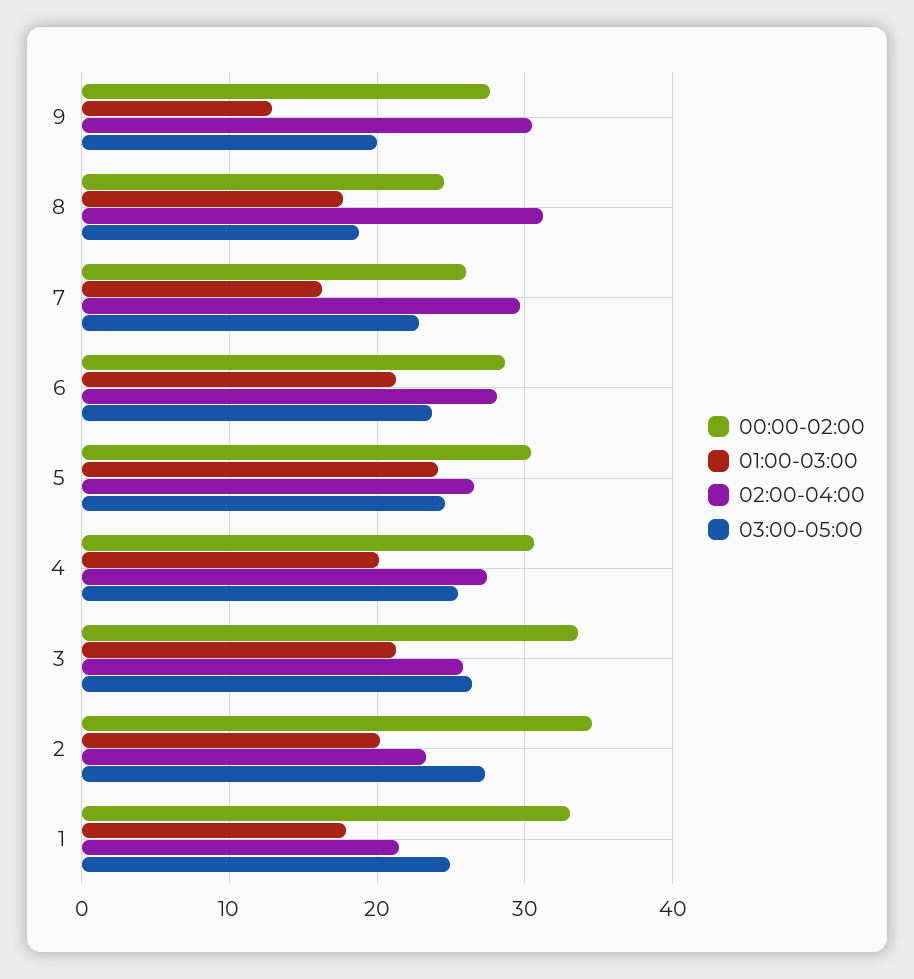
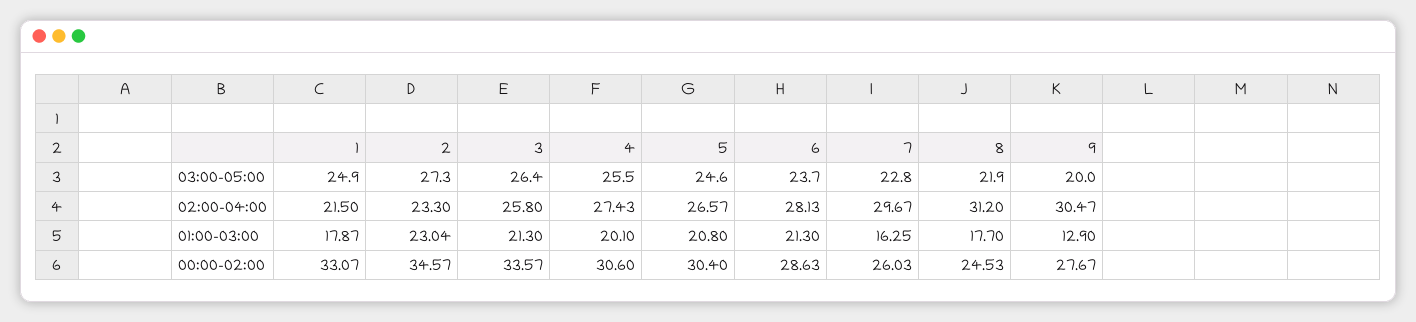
  {
    "00:00-02:00": {
      "9": 27.67,
      "8": 24.53,
      "7": 26.03,
      "6": 28.63,
      "5": 30.4,
      "4": 30.6,
      "3": 33.57,
      "2": 34.57,
      "1": 33.07
    },
    "01:00-03:00": {
      "9": 12.9,
      "8": 17.7,
      "7": 16.25,
      "6": 21.3,
-     "5": 24,
+     "5": 20.8,
      "4": 20.1,
      "3": 21.3,
-     "2": 20,
+     "2": 23.04,
      "1": 17.87
    },
    "02:00-04:00": {
      "9": 30.47,
      "8": 31.2,
      "7": 29.67,
      "6": 28.13,
      "5": 26.57,
      "4": 27.43,
      "3": 25.8,
      "2": 23.3,
      "1": 21.5
    },
    "03:00-05:00": {
      "9": 20,
-     "8": 19,
+     "8": 21.9,
      "7": 22.8,
      "6": 23.7,
      "5": 24.6,
      "4": 25.5,
      "3": 26.4,
      "2": 27.3,
      "1": 24.9
    }
  }

